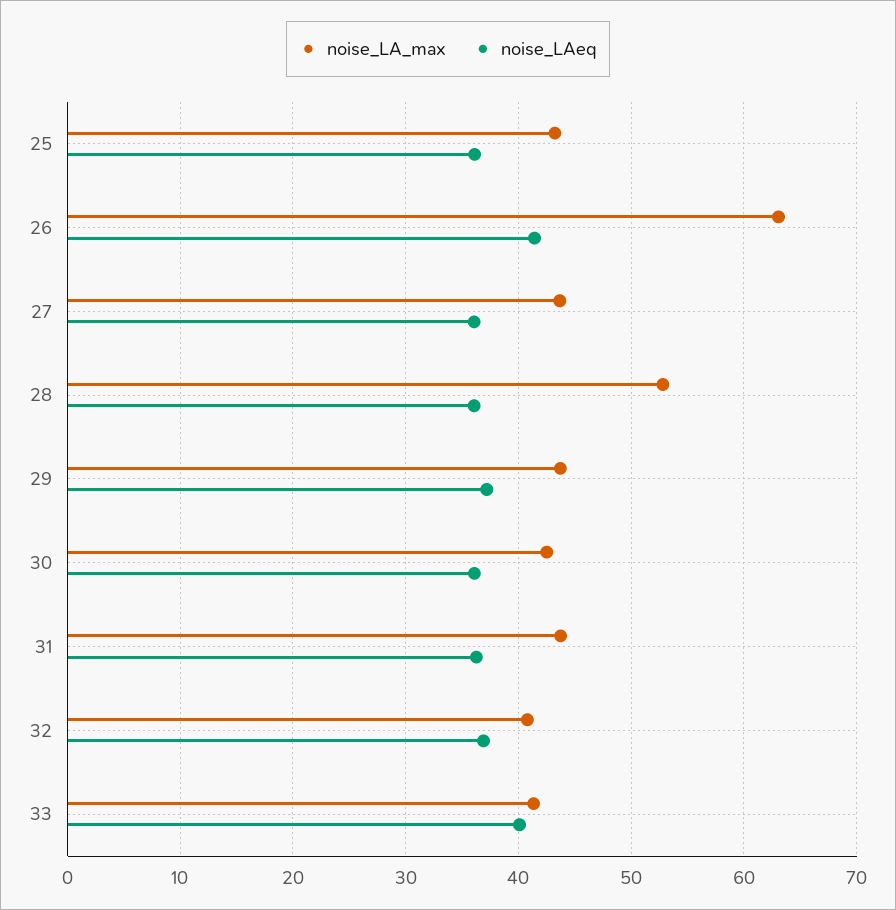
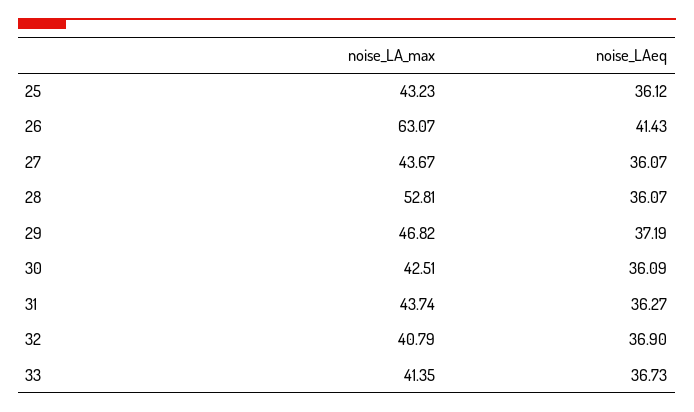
  {
    "noise_LA_max": {
      "25": 43.23,
      "26": 63.07,
      "27": 43.67,
      "28": 52.81,
-     "29": 44,
+     "29": 46.82,
      "30": 42.51,
      "31": 43.74,
      "32": 40.79,
      "33": 41.35
    },
    "noise_LAeq": {
      "25": 36.12,
      "26": 41.43,
      "27": 36.07,
      "28": 36.07,
      "29": 37.19,
      "30": 36.09,
      "31": 36.27,
      "32": 36.9,
-     "33": 40
+     "33": 36.73
    }
  }

